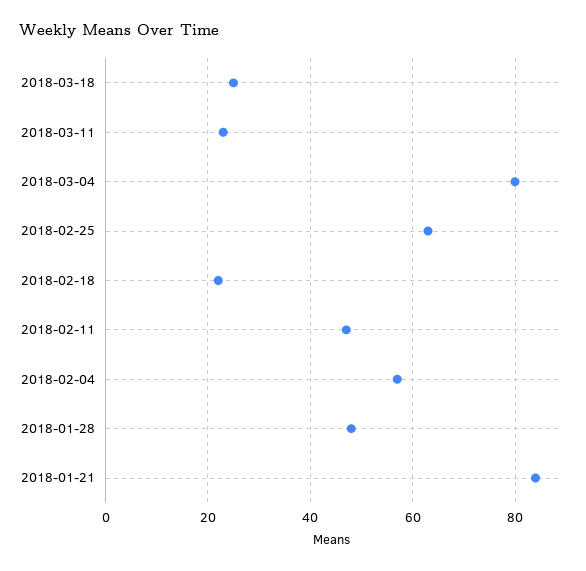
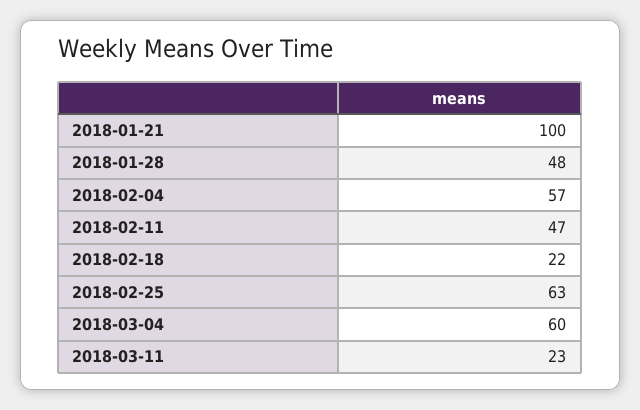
  {
-   "2018-03-18": 25,
    "2018-03-11": 23,
-   "2018-03-04": 80,
+   "2018-03-04": 60,
    "2018-02-25": 63,
    "2018-02-18": 22,
    "2018-02-11": 47,
    "2018-02-04": 57,
    "2018-01-28": 48,
-   "2018-01-21": 85
+   "2018-01-21": 100
  }

